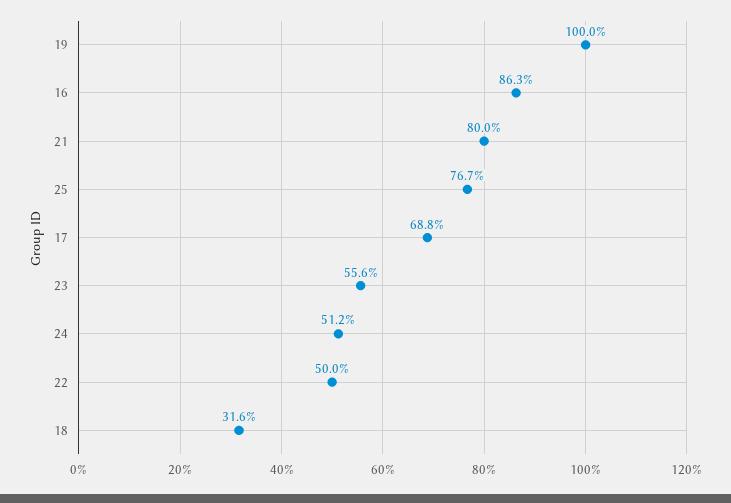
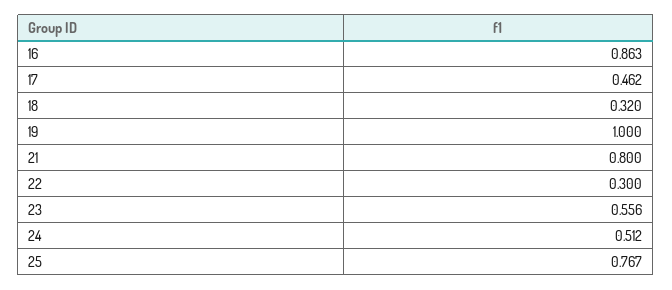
  {
    "19": 1,
    "16": 0.863,
    "21": 0.8,
    "25": 0.767,
-   "17": 0.688,
+   "17": 0.462,
    "23": 0.556,
    "24": 0.512,
-   "22": 0.5,
+   "22": 0.3,
-   "18": 0.316
+   "18": 0.32
  }

